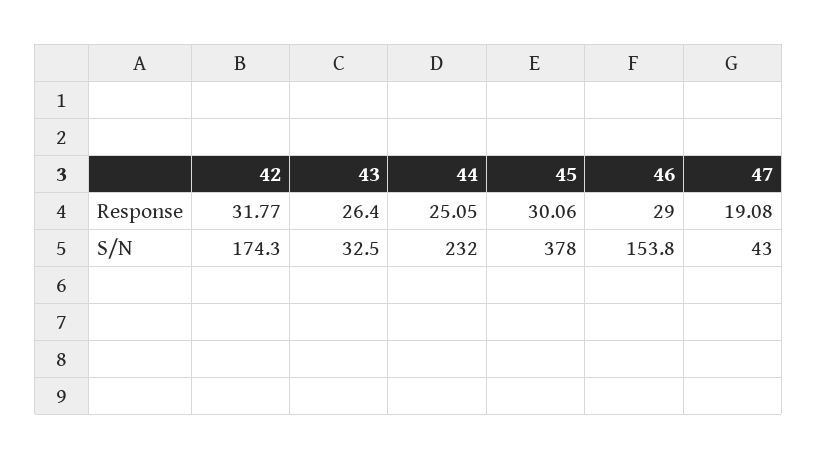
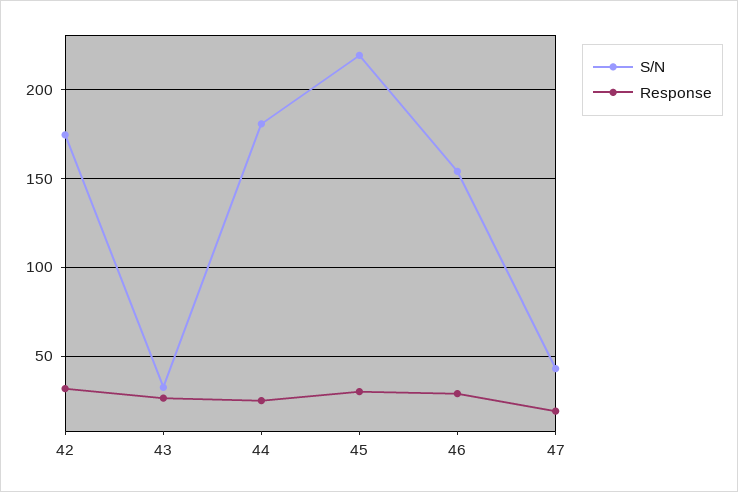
  {
    "Response": {
      "42": 31.77,
      "43": 26.4,
      "44": 25.05,
      "45": 30.06,
      "46": 29,
      "47": 19.08
    },
    "S/N": {
      "42": 174.3,
      "43": 32.5,
-     "44": 232,
+     "44": 180,
-     "45": 378,
+     "45": 220,
      "46": 153.8,
      "47": 43
    }
  }

